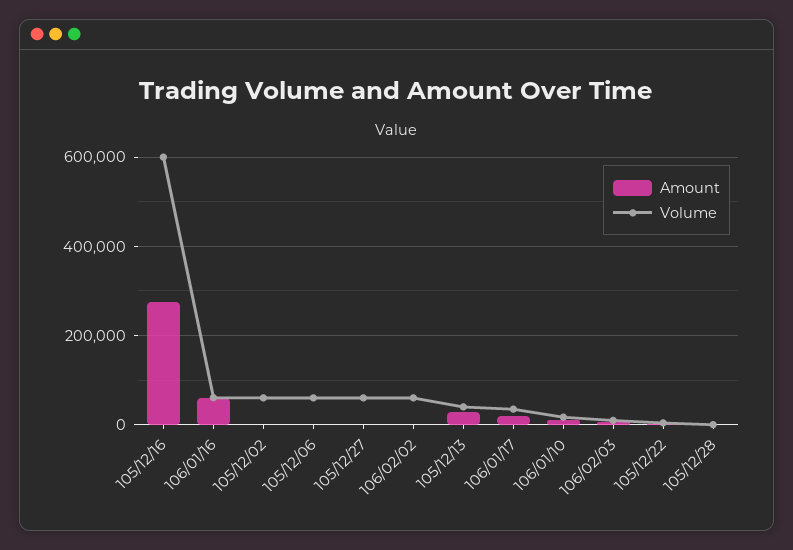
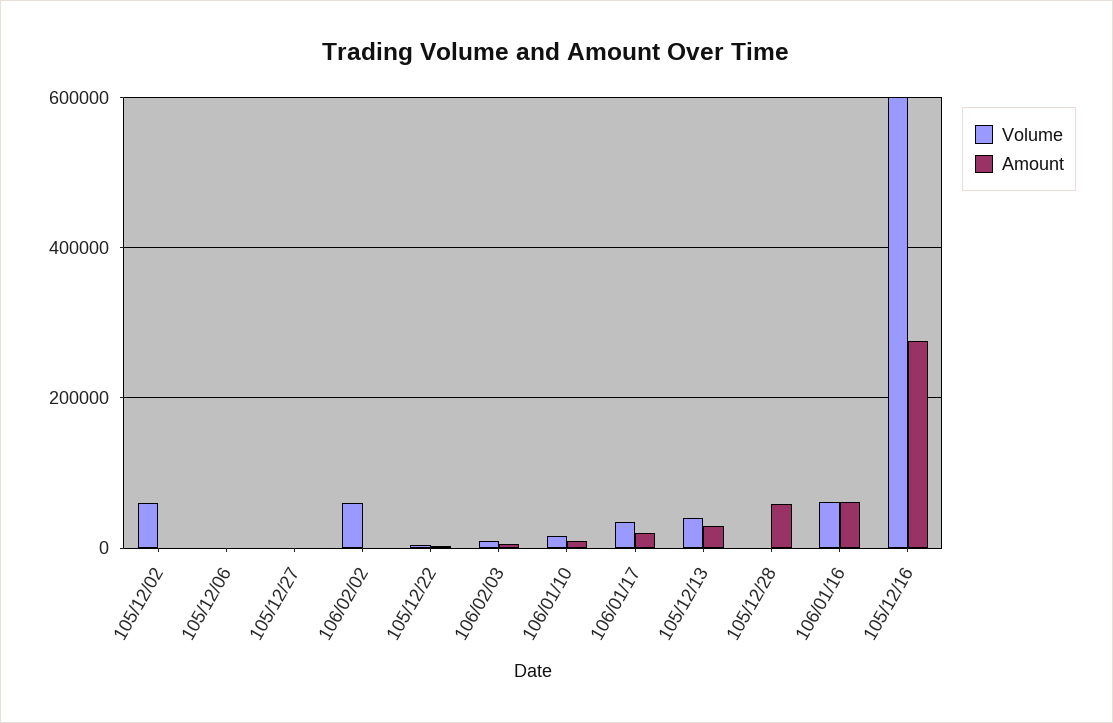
  {
    "Amount": {
      "105/12/16": 280000,
      "106/01/16": 60000,
      "105/12/02": 0,
      "105/12/06": 0,
      "105/12/27": 0,
      "106/02/02": 0,
      "105/12/13": 20000,
      "106/01/17": 20000,
      "106/01/10": 0,
      "106/02/03": 0,
      "105/12/22": 0,
-     "105/12/28": 0
+     "105/12/28": 60000
    },
    "Volume": {
      "105/12/16": 600000,
      "106/01/16": 60000,
      "105/12/02": 60000,
-     "105/12/06": 60000,
+     "105/12/06": 0,
-     "105/12/27": 60000,
+     "105/12/27": 0,
      "106/02/02": 60000,
      "105/12/13": 40000,
      "106/01/17": 40000,
      "106/01/10": 20000,
      "106/02/03": 20000,
      "105/12/22": 0,
      "105/12/28": 0
    }
  }

